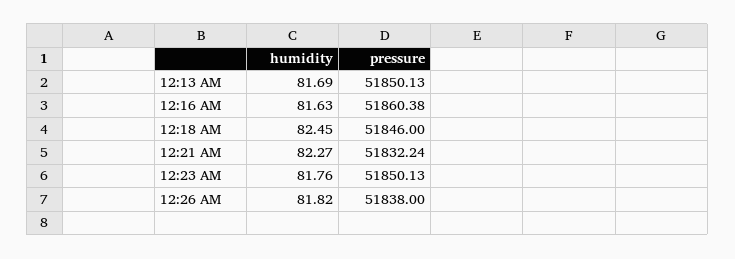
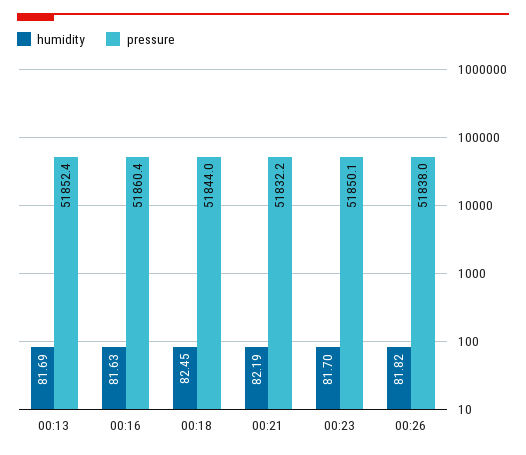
  {
    "humidity": {
      "12:13 AM": 81.69,
      "12:16 AM": 81.63,
      "12:18 AM": 82.45,
-     "12:21 AM": 82.27,
+     "12:21 AM": 82.19,
-     "12:23 AM": 81.76,
+     "12:23 AM": 81.7,
      "12:26 AM": 81.82
    },
    "pressure": {
-     "12:13 AM": 51850.13,
+     "12:13 AM": 51852.4,
      "12:16 AM": 51860.38,
-     "12:18 AM": 51846,
+     "12:18 AM": 51844,
      "12:21 AM": 51832.24,
      "12:23 AM": 51850.13,
      "12:26 AM": 51838
    }
  }

